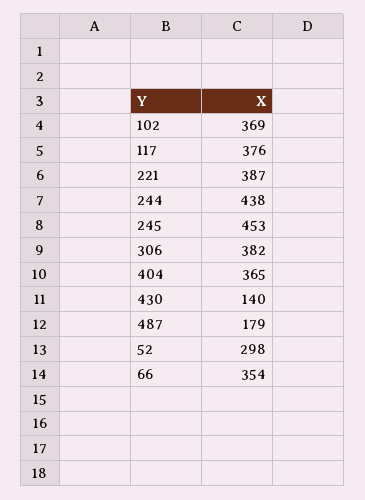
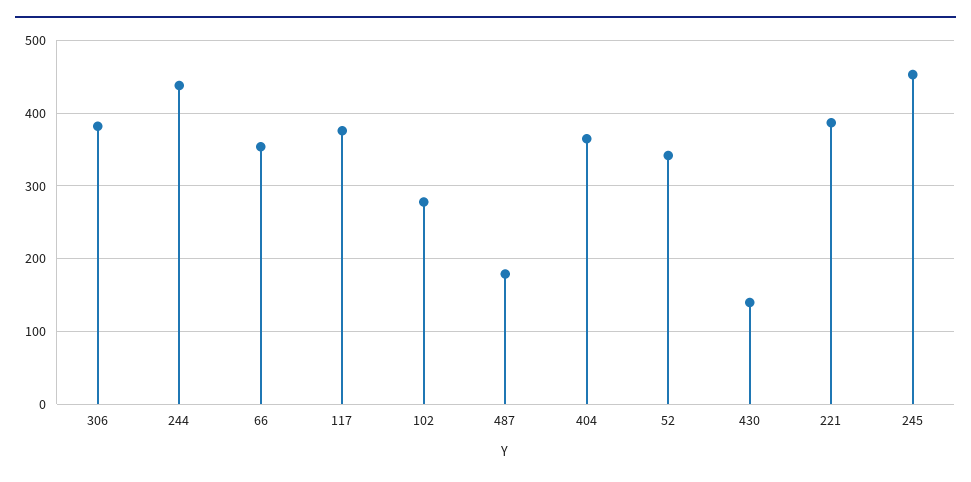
  {
-   "102": 369,
+   "102": 280,
    "117": 376,
    "221": 387,
    "244": 438,
    "245": 453,
    "306": 382,
    "404": 365,
    "430": 140,
    "487": 179,
-   "52": 298,
+   "52": 340,
    "66": 354
  }

